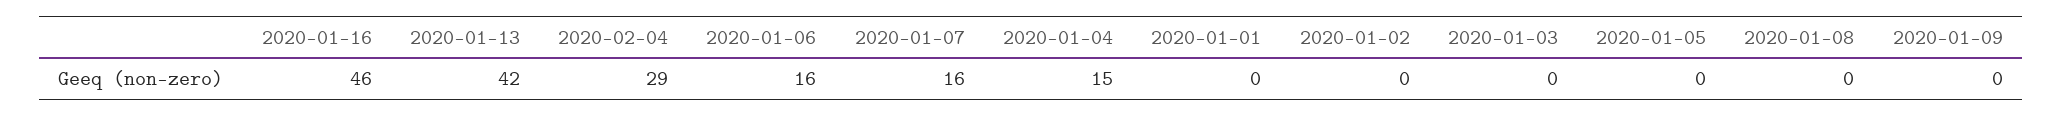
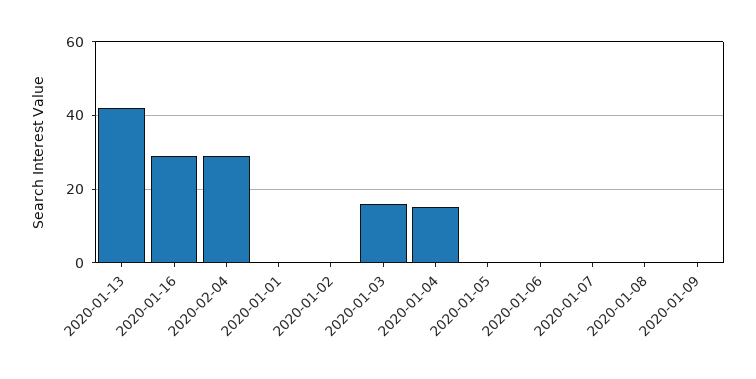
  {
-   "2020-01-16": 46,
+   "2020-01-16": 30,
    "2020-01-13": 42,
    "2020-02-04": 29,
-   "2020-01-06": 16,
+   "2020-01-06": 0,
-   "2020-01-07": 16,
+   "2020-01-07": 0,
    "2020-01-04": 15,
    "2020-01-01": 0,
    "2020-01-02": 0,
-   "2020-01-03": 0,
+   "2020-01-03": 15,
    "2020-01-05": 0,
    "2020-01-08": 0,
    "2020-01-09": 0
  }

